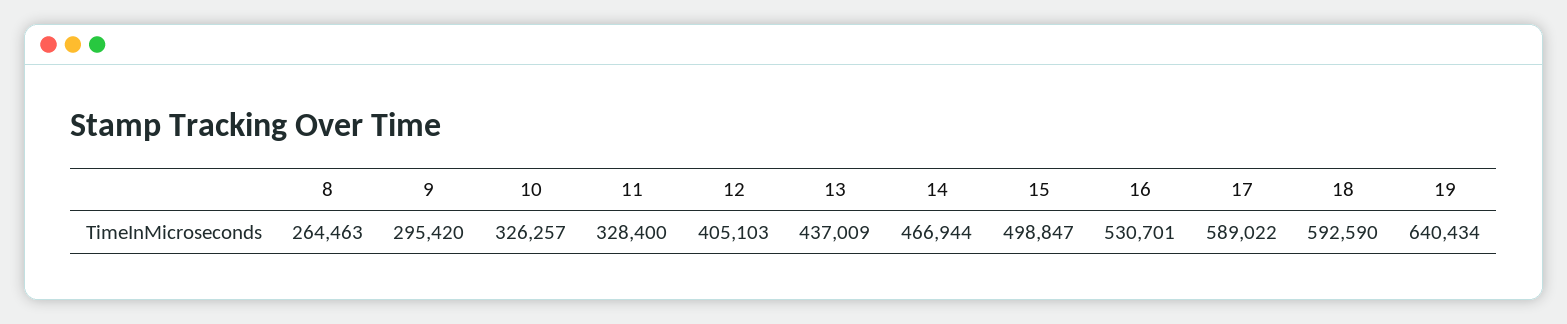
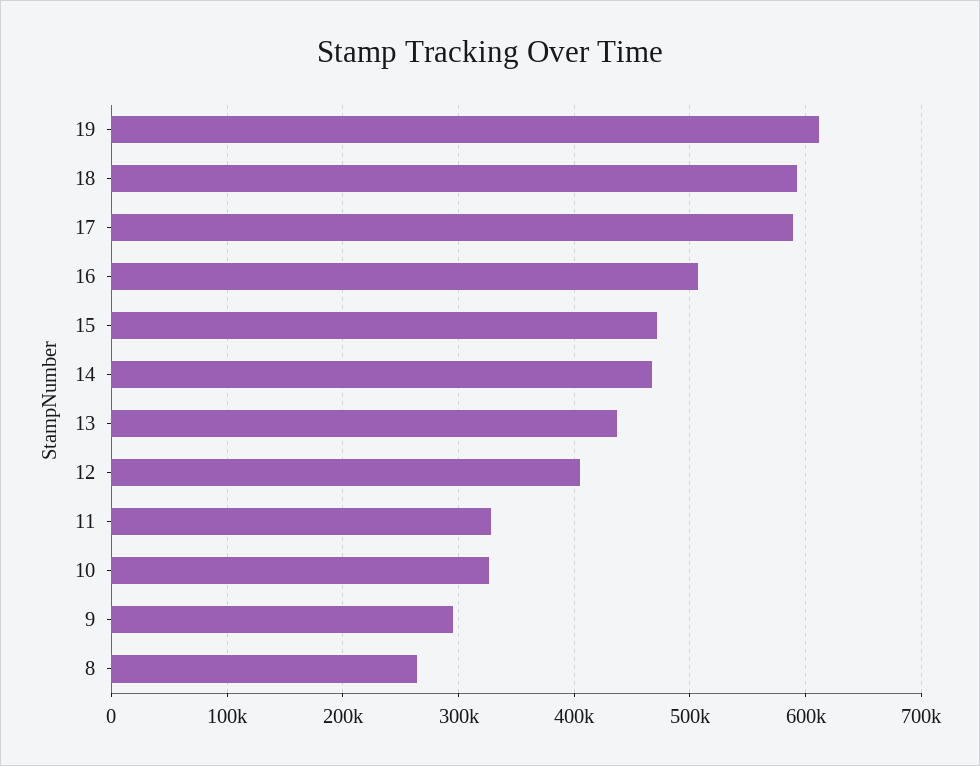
  {
    "8": 264463,
    "9": 295420,
    "10": 326257,
    "11": 328400,
    "12": 405103,
    "13": 437009,
    "14": 466944,
-   "15": 498847,
+   "15": 470000,
-   "16": 530701,
+   "16": 510000,
    "17": 589022,
    "18": 592590,
-   "19": 640434
+   "19": 610000
  }

